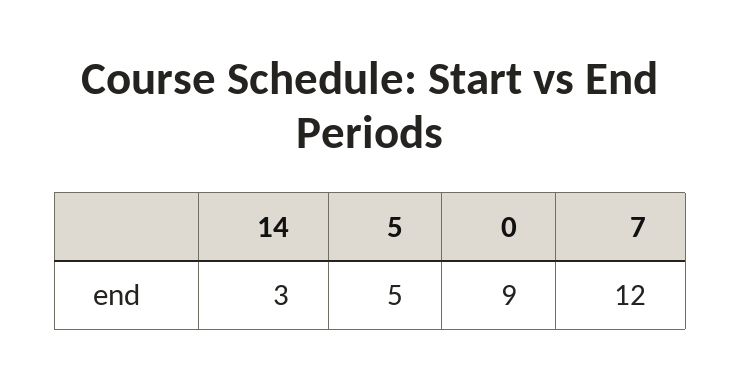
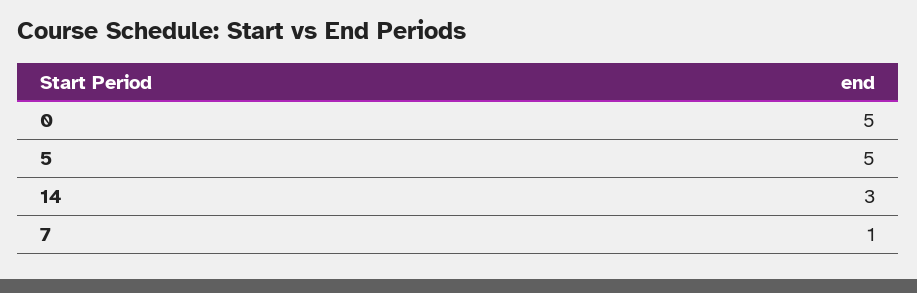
  {
    "14": 3,
    "5": 5,
-   "0": 9,
+   "0": 5,
-   "7": 12
+   "7": 1
  }

